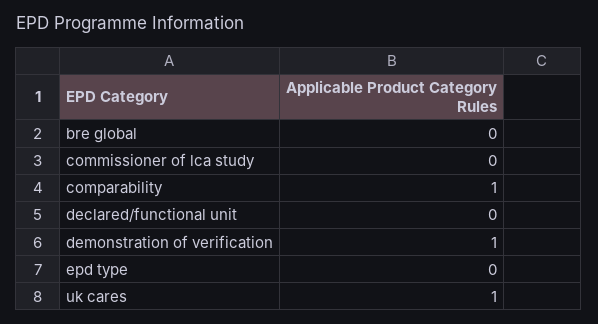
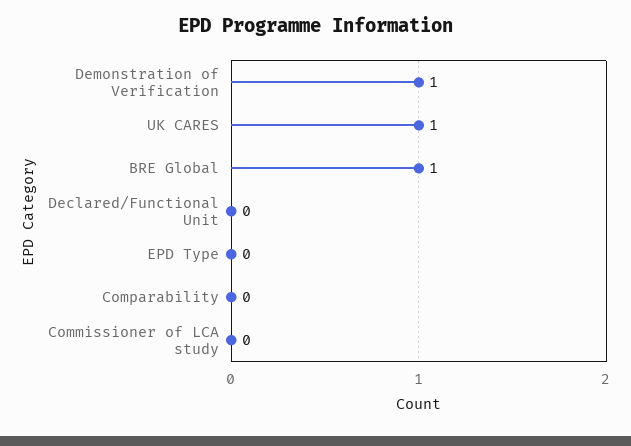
  {
-   "bre global": 0,
+   "bre global": 1,
    "commissioner of lca study": 0,
-   "comparability": 1,
+   "comparability": 0,
    "declared/functional unit": 0,
    "demonstration of verification": 1,
    "epd type": 0,
    "uk cares": 1
  }

